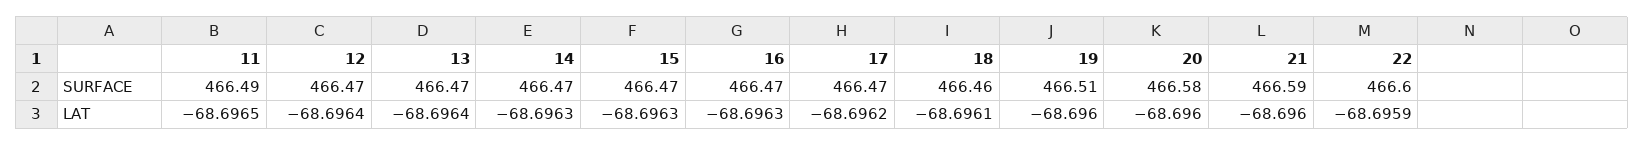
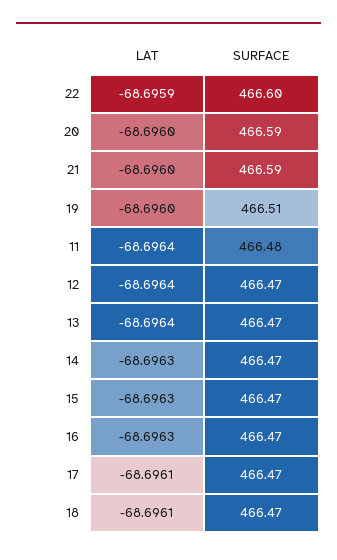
  {
    "11": {
-     "SURFACE": 466.49,
+     "SURFACE": 466.48,
-     "LAT": -68.6965
+     "LAT": -68.6964
    },
    "12": {
      "SURFACE": 466.47,
      "LAT": -68.6964
    },
    "13": {
      "SURFACE": 466.47,
      "LAT": -68.6964
    },
    "14": {
      "SURFACE": 466.47,
      "LAT": -68.6963
    },
    "15": {
      "SURFACE": 466.47,
      "LAT": -68.6963
    },
    "16": {
      "SURFACE": 466.47,
      "LAT": -68.6963
    },
    "17": {
      "SURFACE": 466.47,
-     "LAT": -68.6962
+     "LAT": -68.6961
    },
    "18": {
-     "SURFACE": 466.46,
+     "SURFACE": 466.47,
      "LAT": -68.6961
    },
    "19": {
      "SURFACE": 466.51,
      "LAT": -68.696
    },
    "20": {
-     "SURFACE": 466.58,
+     "SURFACE": 466.59,
      "LAT": -68.696
    },
    "21": {
      "SURFACE": 466.59,
      "LAT": -68.696
    },
    "22": {
      "SURFACE": 466.6,
      "LAT": -68.6959
    }
  }

